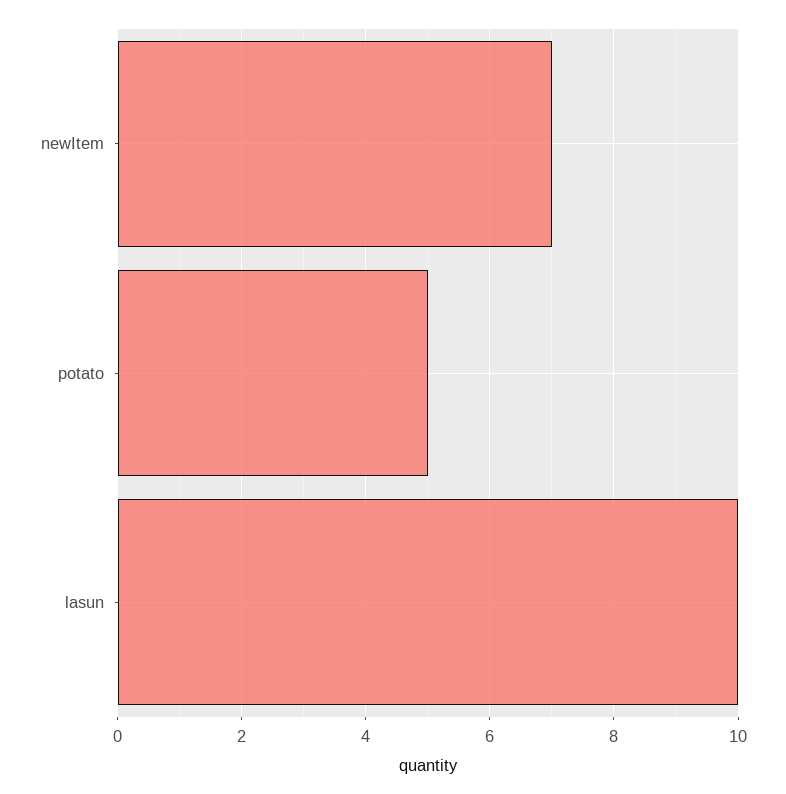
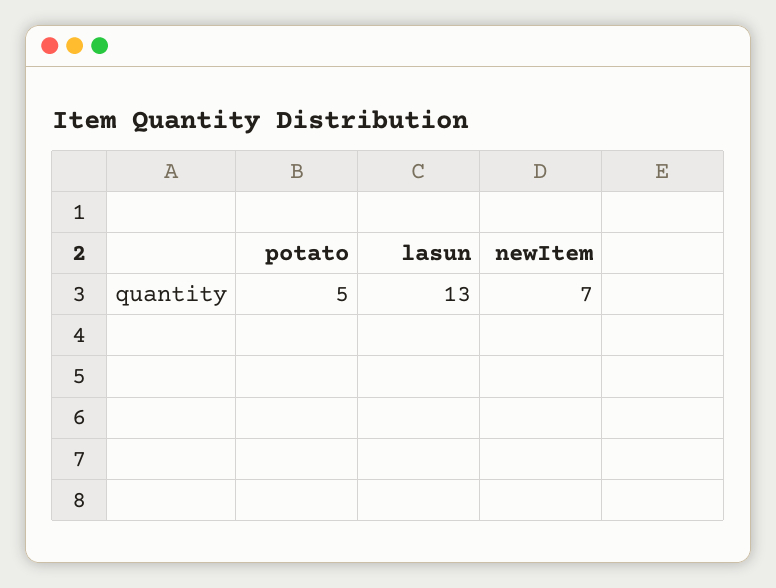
  {
    "newItem": 7,
    "potato": 5,
-   "lasun": 10
+   "lasun": 13
  }

